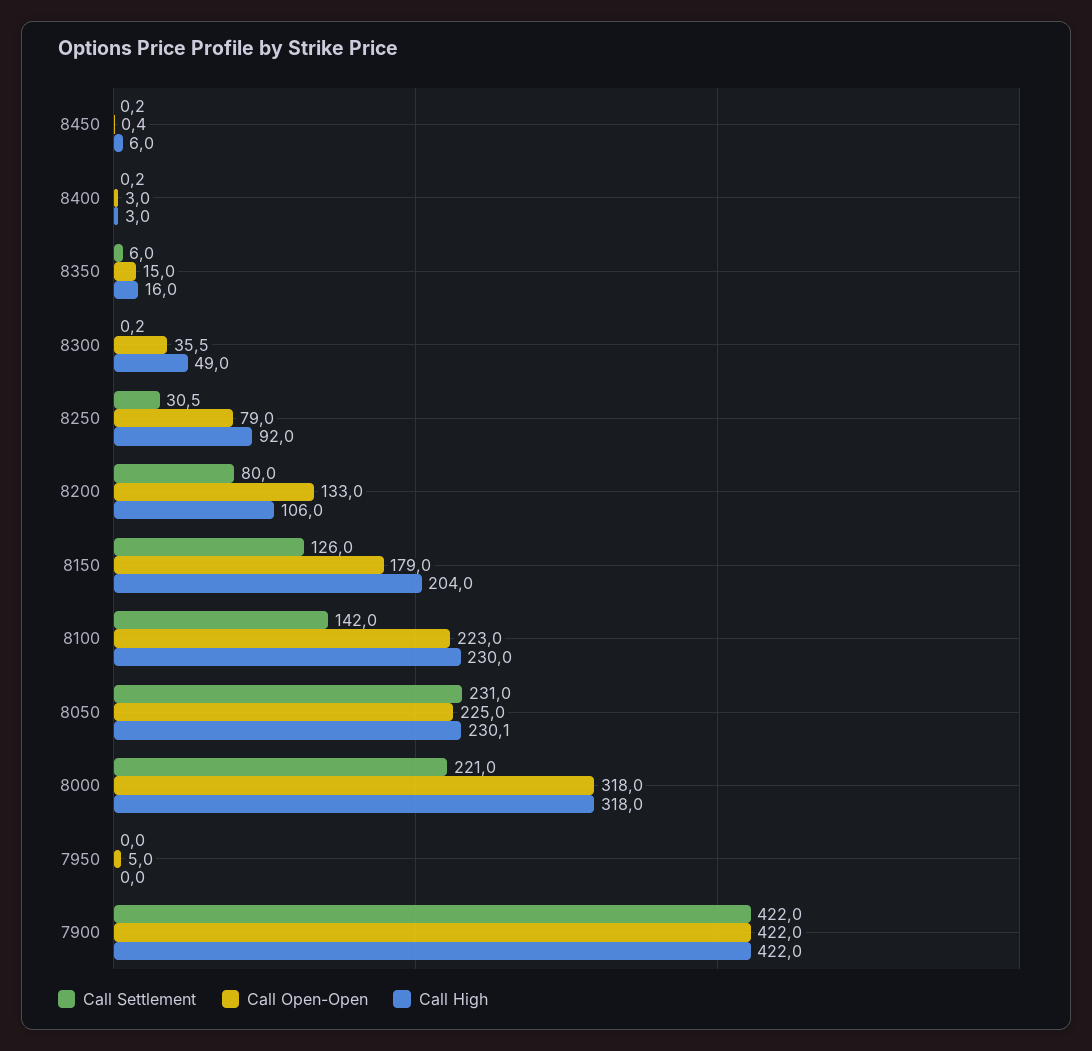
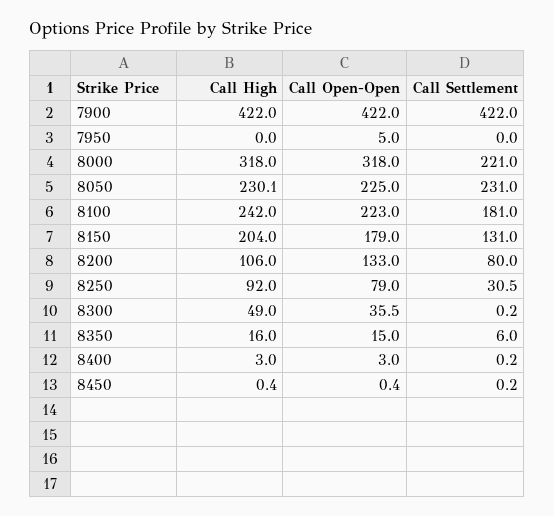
  {
    "Call Settlement": {
      "8450": 0.2,
      "8400": 0.2,
      "8350": 6,
      "8300": 0.2,
      "8250": 30.5,
      "8200": 80,
-     "8150": 126,
+     "8150": 131,
-     "8100": 142,
+     "8100": 181,
      "8050": 231,
      "8000": 221,
      "7950": 0,
      "7900": 422
    },
    "Call Open-Open": {
      "8450": 0.4,
      "8400": 3,
      "8350": 15,
      "8300": 35.5,
      "8250": 79,
      "8200": 133,
      "8150": 179,
      "8100": 223,
      "8050": 225,
      "8000": 318,
      "7950": 5,
      "7900": 422
    },
    "Call High": {
-     "8450": 6,
+     "8450": 0.4,
      "8400": 3,
      "8350": 16,
      "8300": 49,
      "8250": 92,
      "8200": 106,
      "8150": 204,
-     "8100": 230,
+     "8100": 242,
      "8050": 230.1,
      "8000": 318,
      "7950": 0,
      "7900": 422
    }
  }

